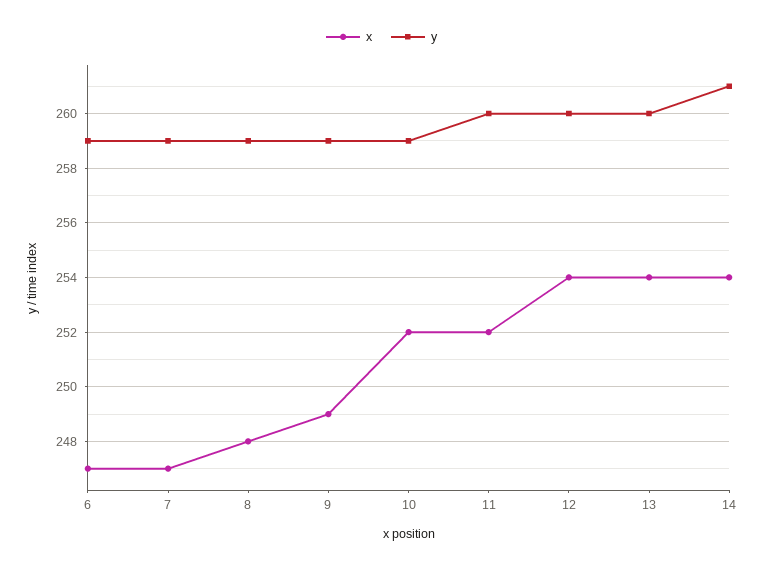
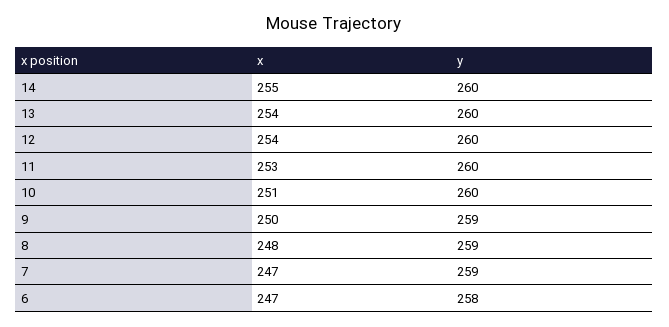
  {
    "x": {
      "6": 247,
      "7": 247,
      "8": 248,
-     "9": 249,
+     "9": 250,
-     "10": 252,
+     "10": 251,
-     "11": 252,
+     "11": 253,
      "12": 254,
      "13": 254,
-     "14": 254
+     "14": 255
    },
    "y": {
-     "6": 259,
+     "6": 258,
      "7": 259,
      "8": 259,
      "9": 259,
-     "10": 259,
+     "10": 260,
      "11": 260,
      "12": 260,
      "13": 260,
-     "14": 261
+     "14": 260
    }
  }

